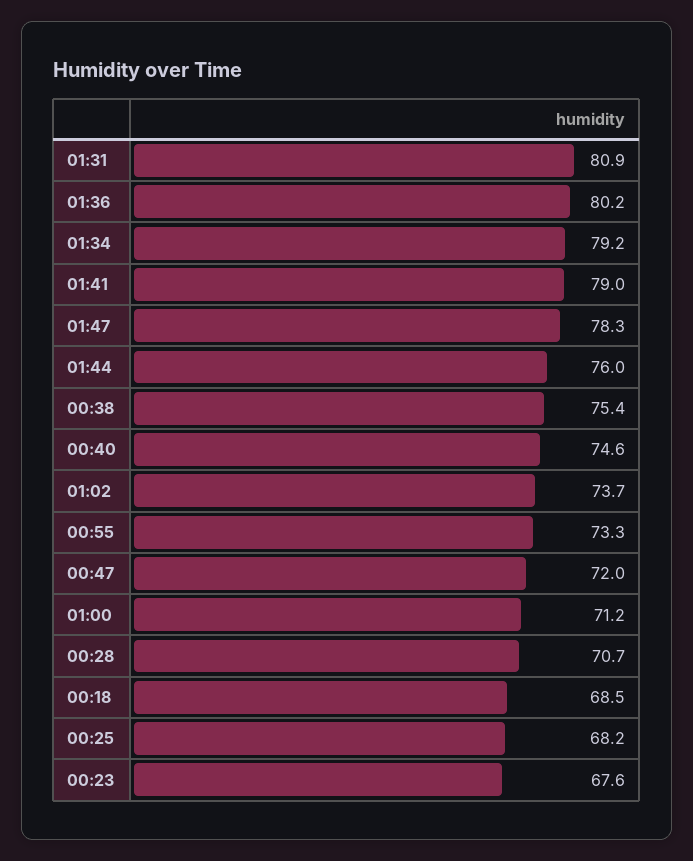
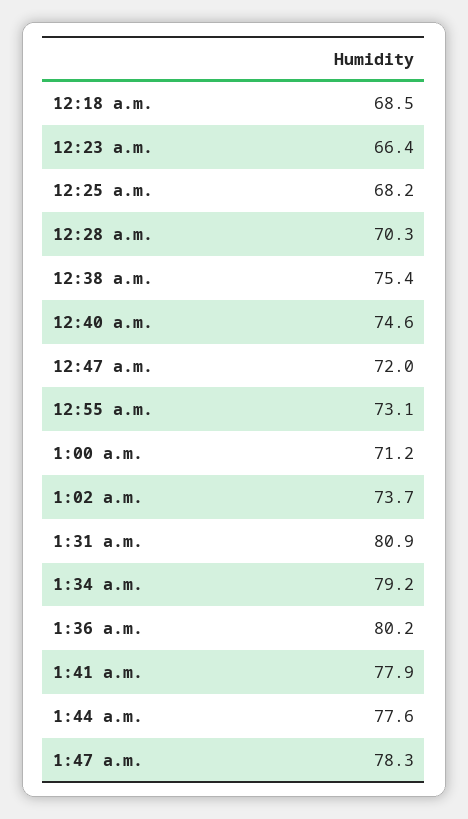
  {
    "01:31": 80.9,
    "01:36": 80.2,
    "01:34": 79.2,
-   "01:41": 79,
+   "01:41": 77.9,
    "01:47": 78.3,
-   "01:44": 76,
+   "01:44": 77.6,
    "00:38": 75.4,
    "00:40": 74.6,
    "01:02": 73.7,
-   "00:55": 73.3,
+   "00:55": 73.1,
    "00:47": 72,
    "01:00": 71.2,
-   "00:28": 70.7,
+   "00:28": 70.3,
    "00:18": 68.5,
    "00:25": 68.2,
-   "00:23": 67.6
+   "00:23": 66.4
  }

